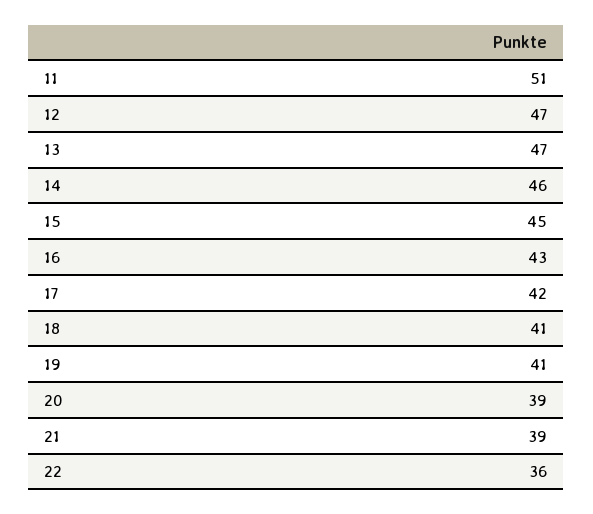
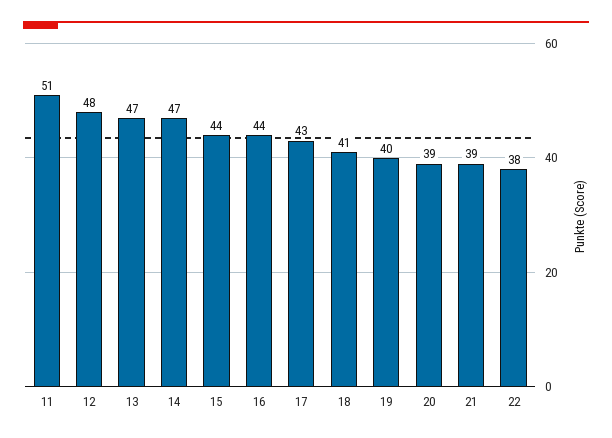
  {
    "11": 51,
-   "12": 47,
+   "12": 48,
    "13": 47,
-   "14": 46,
+   "14": 47,
-   "15": 45,
+   "15": 44,
-   "16": 43,
+   "16": 44,
-   "17": 42,
+   "17": 43,
    "18": 41,
-   "19": 41,
+   "19": 40,
    "20": 39,
    "21": 39,
-   "22": 36
+   "22": 38
  }

